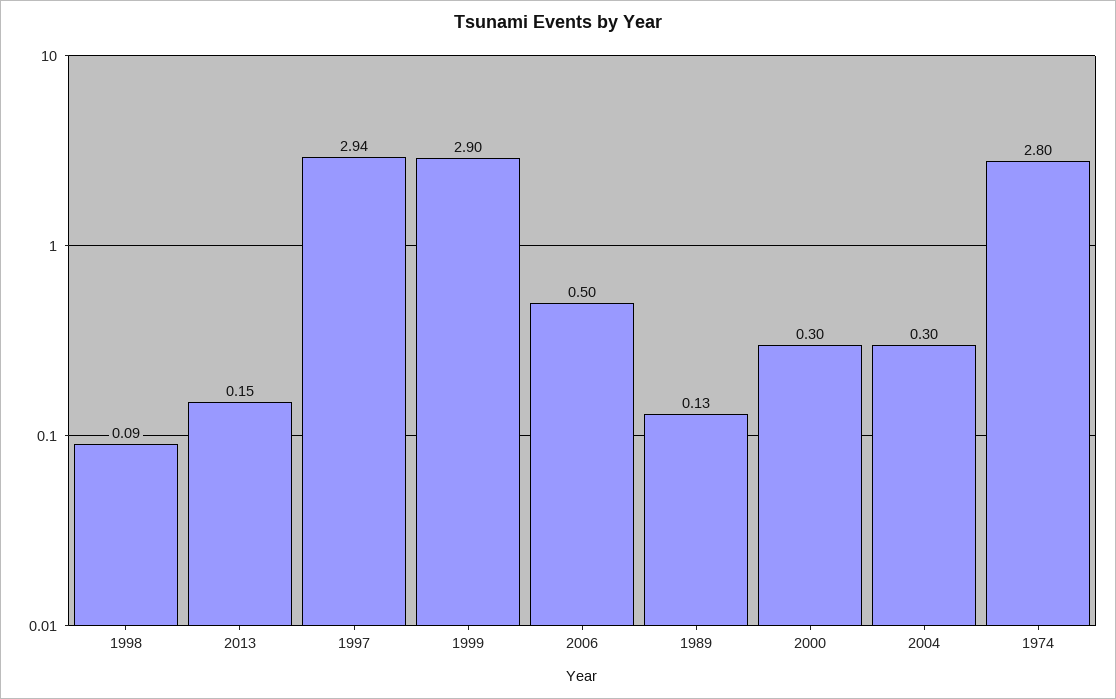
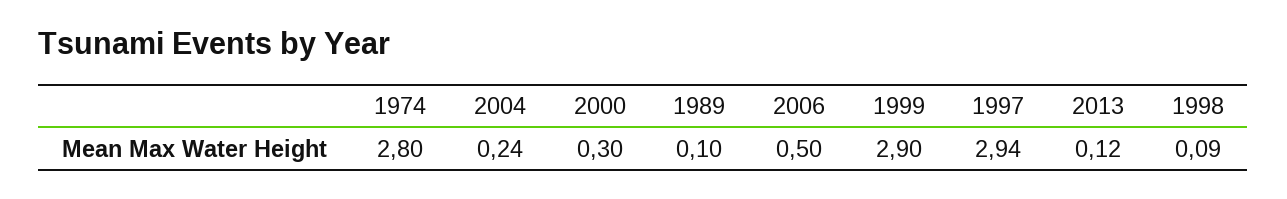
  {
    "1998": 0.09,
-   "2013": 0.15,
+   "2013": 0.12,
    "1997": 2.94,
    "1999": 2.9,
    "2006": 0.5,
-   "1989": 0.13,
+   "1989": 0.1,
    "2000": 0.3,
-   "2004": 0.3,
+   "2004": 0.24,
    "1974": 2.8
  }

